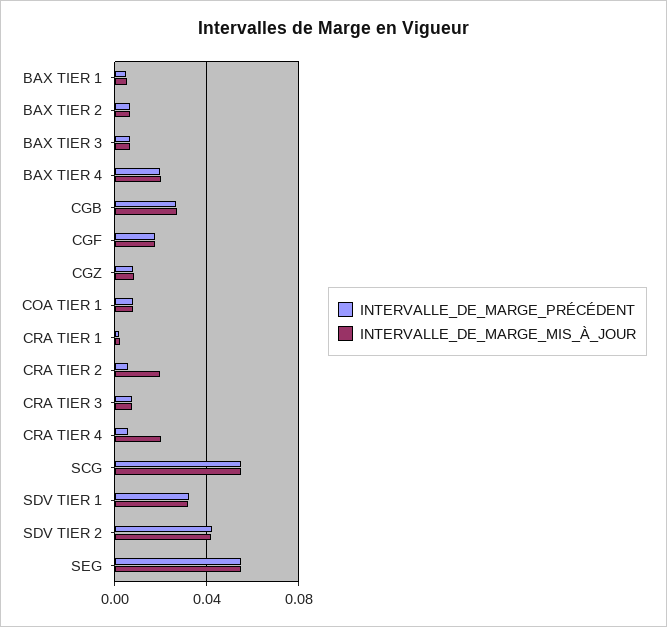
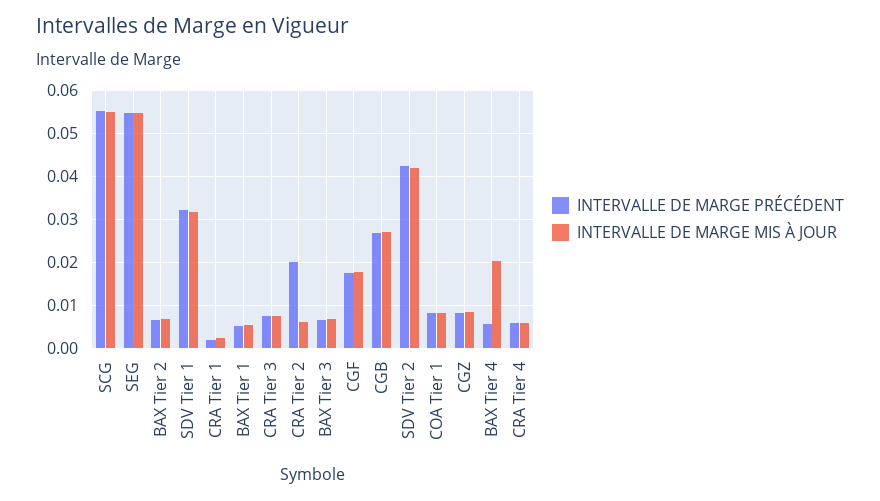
  {
    "INTERVALLE_DE_MARGE_PRÉCÉDENT": {
      "BAX TIER 1": 0.006,
      "BAX TIER 2": 0.006,
      "BAX TIER 3": 0.006,
-     "BAX TIER 4": 0.02,
+     "BAX TIER 4": 0.006,
      "CGB": 0.026,
      "CGF": 0.018,
      "CGZ": 0.008,
      "COA TIER 1": 0.008,
      "CRA TIER 1": 0.002,
-     "CRA TIER 2": 0.005,
+     "CRA TIER 2": 0.02,
      "CRA TIER 3": 0.008,
      "CRA TIER 4": 0.006,
      "SCG": 0.056,
      "SDV TIER 1": 0.032,
      "SDV TIER 2": 0.042,
      "SEG": 0.054
    },
    "INTERVALLE_DE_MARGE_MIS_À_JOUR": {
      "BAX TIER 1": 0.006,
      "BAX TIER 2": 0.006,
      "BAX TIER 3": 0.006,
      "BAX TIER 4": 0.02,
      "CGB": 0.026,
      "CGF": 0.018,
      "CGZ": 0.008,
      "COA TIER 1": 0.008,
      "CRA TIER 1": 0.002,
-     "CRA TIER 2": 0.02,
+     "CRA TIER 2": 0.006,
      "CRA TIER 3": 0.008,
-     "CRA TIER 4": 0.02,
+     "CRA TIER 4": 0.006,
      "SCG": 0.056,
      "SDV TIER 1": 0.032,
      "SDV TIER 2": 0.042,
      "SEG": 0.054
    }
  }

